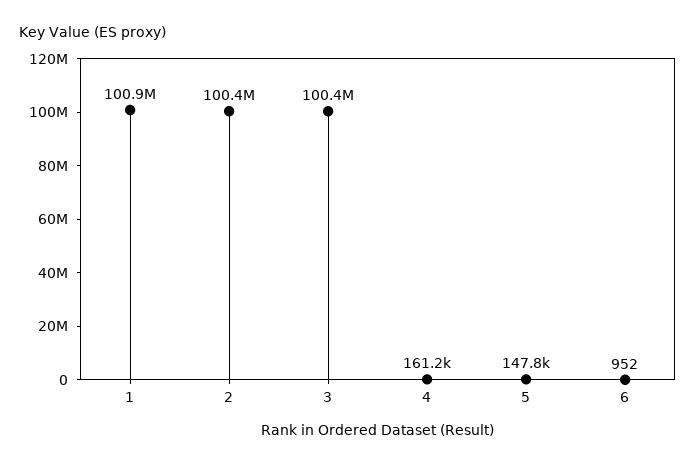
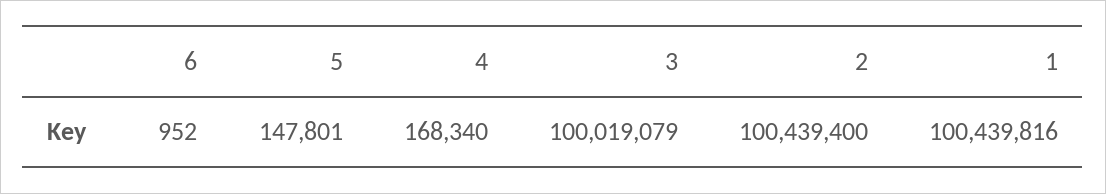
  {
-   "1": 100900000,
+   "1": 100439816,
    "2": 100439400,
-   "3": 100400000,
+   "3": 100019079,
-   "4": 161200,
+   "4": 168340,
    "5": 147801,
    "6": 952
  }

